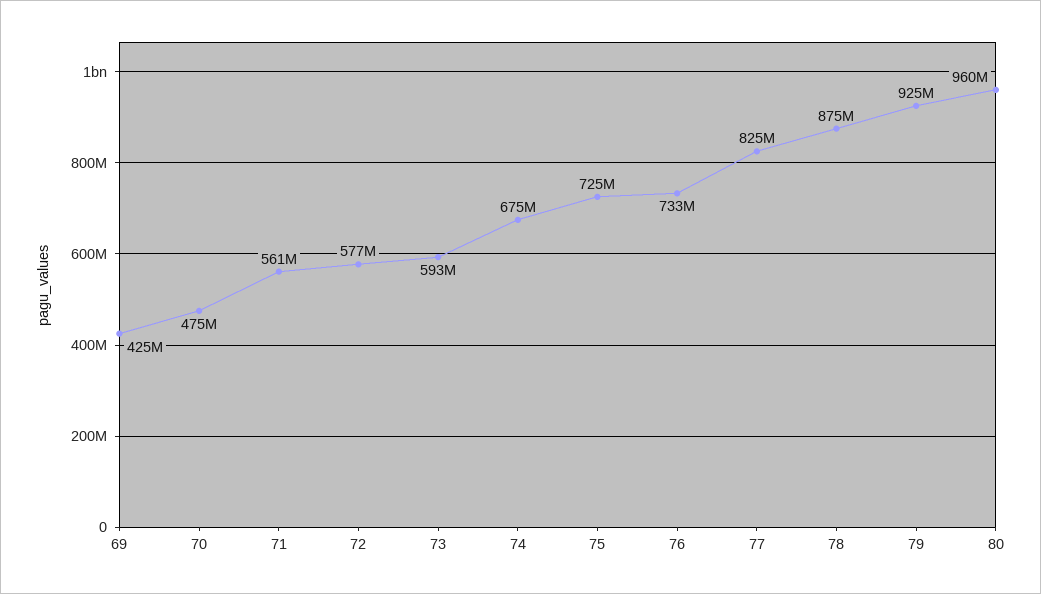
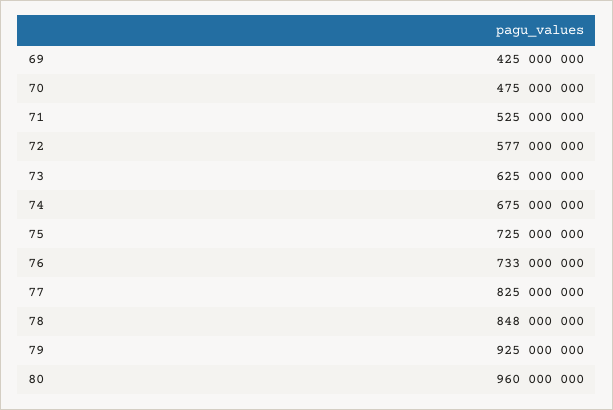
  {
    "69": 425000000,
    "70": 475000000,
-   "71": 561000000,
+   "71": 525000000,
    "72": 577000000,
-   "73": 593000000,
+   "73": 625000000,
    "74": 675000000,
    "75": 725000000,
    "76": 733000000,
    "77": 825000000,
-   "78": 875000000,
+   "78": 848000000,
    "79": 925000000,
    "80": 960000000
  }

